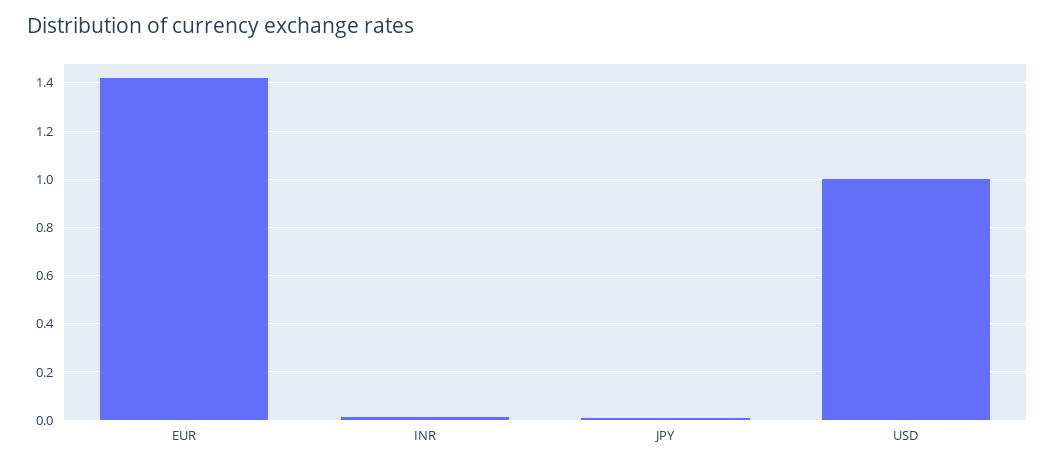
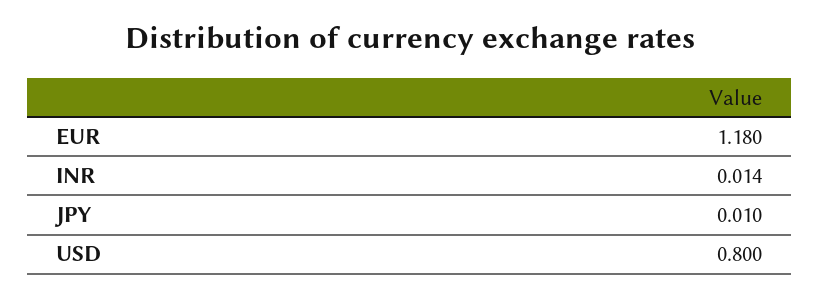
  {
-   "EUR": 1.425,
+   "EUR": 1.18,
    "INR": 0.014,
    "JPY": 0.01,
-   "USD": 1
+   "USD": 0.8
  }

